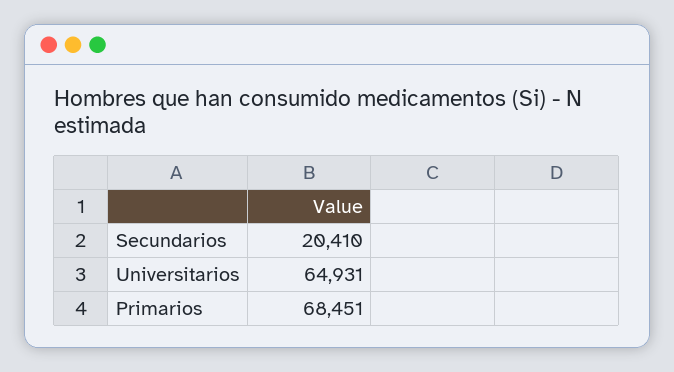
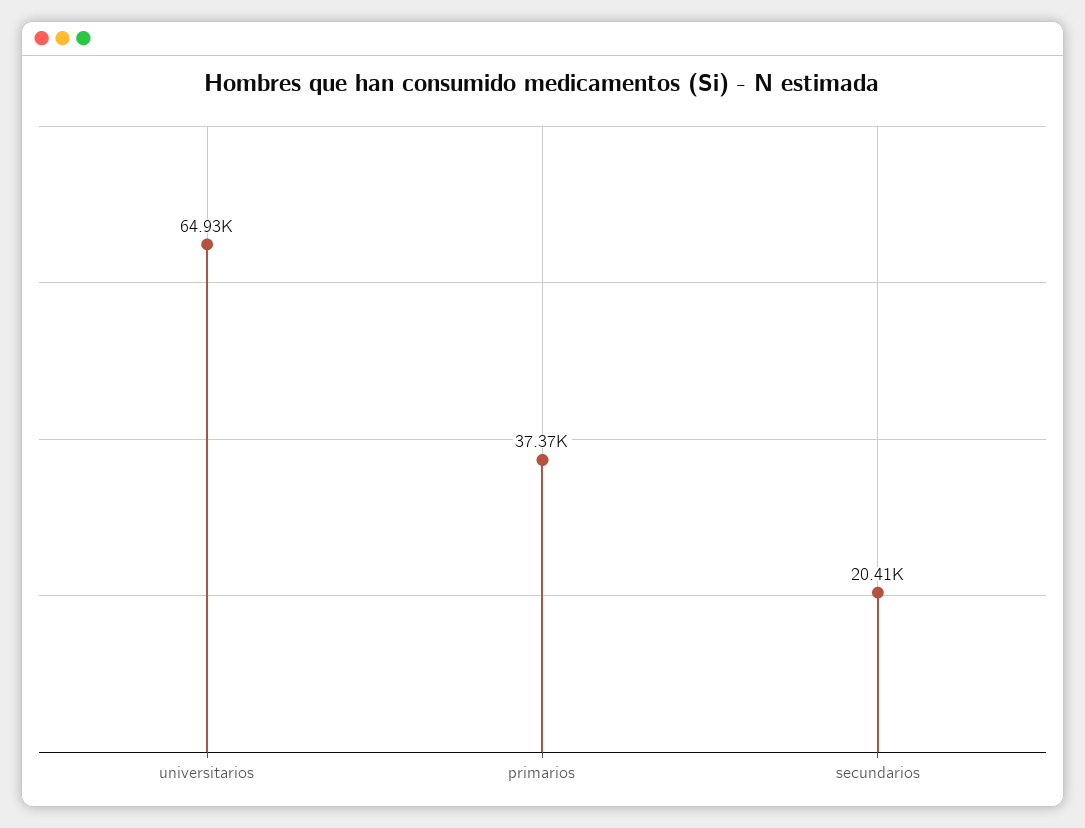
  {
    "Secundarios": 20410,
    "Universitarios": 64931,
-   "Primarios": 68451
+   "Primarios": 37370
  }

